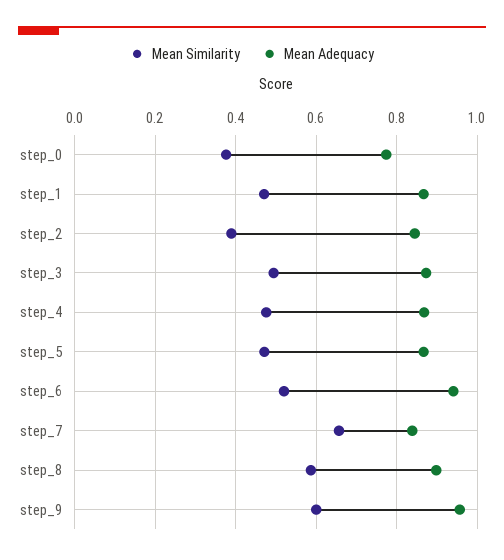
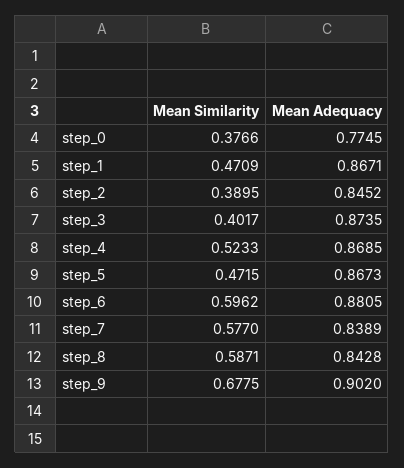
  {
    "Mean Similarity": {
      "step_0": 0.3766,
      "step_1": 0.4709,
      "step_2": 0.3895,
-     "step_3": 0.5,
+     "step_3": 0.4017,
-     "step_4": 0.48,
+     "step_4": 0.5233,
      "step_5": 0.4715,
-     "step_6": 0.52,
+     "step_6": 0.5962,
-     "step_7": 0.66,
+     "step_7": 0.577,
      "step_8": 0.5871,
-     "step_9": 0.6
+     "step_9": 0.6775
    },
    "Mean Adequacy": {
      "step_0": 0.7745,
      "step_1": 0.8671,
      "step_2": 0.8452,
      "step_3": 0.8735,
      "step_4": 0.8685,
      "step_5": 0.8673,
-     "step_6": 0.94,
+     "step_6": 0.8805,
      "step_7": 0.8389,
-     "step_8": 0.9,
+     "step_8": 0.8428,
-     "step_9": 0.96
+     "step_9": 0.902
    }
  }

